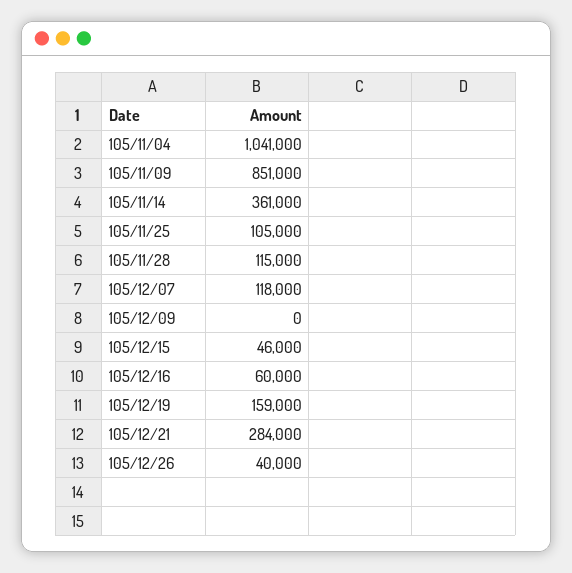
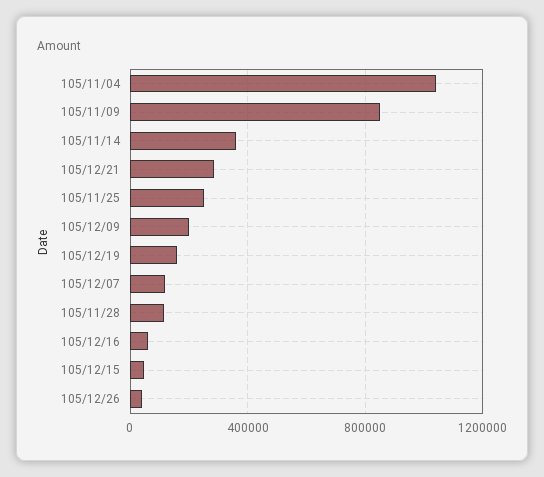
  {
    "105/11/04": 1041000,
    "105/11/09": 851000,
    "105/11/14": 361000,
-   "105/11/25": 105000,
+   "105/11/25": 250000,
    "105/11/28": 115000,
    "105/12/07": 118000,
-   "105/12/09": 0,
+   "105/12/09": 200000,
    "105/12/15": 46000,
    "105/12/16": 60000,
    "105/12/19": 159000,
    "105/12/21": 284000,
    "105/12/26": 40000
  }

